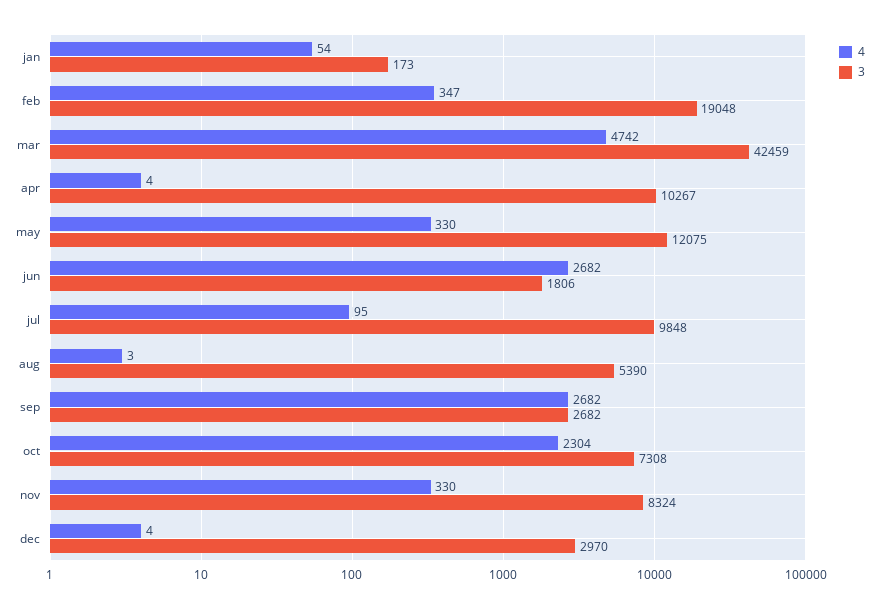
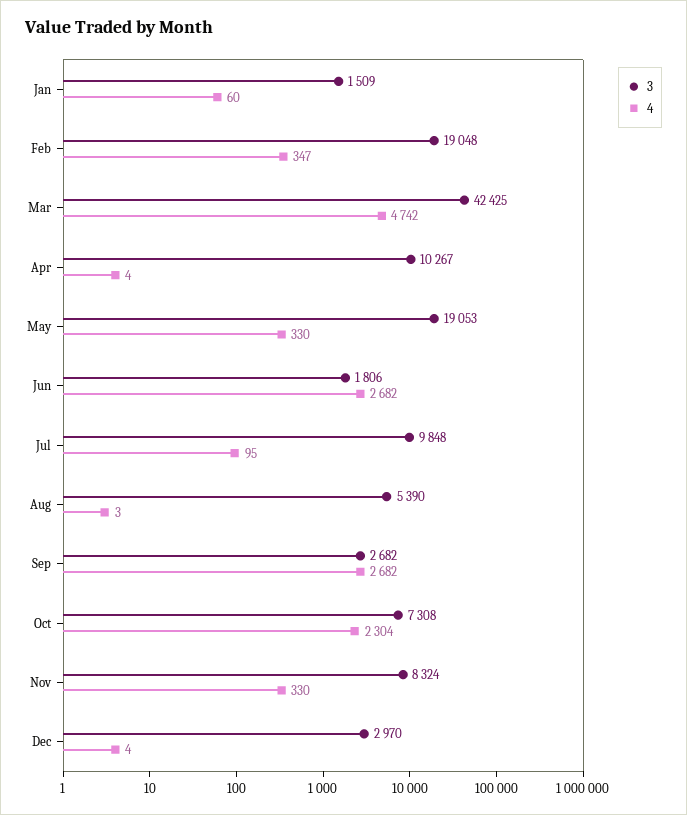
  {
    "4": {
-     "jan": 54,
+     "jan": 60,
      "feb": 347,
      "mar": 4742,
      "apr": 4,
      "may": 330,
      "jun": 2682,
      "jul": 95,
      "aug": 3,
      "sep": 2682,
      "oct": 2304,
      "nov": 330,
      "dec": 4
    },
    "3": {
-     "jan": 173,
+     "jan": 1509,
      "feb": 19048,
-     "mar": 42459,
+     "mar": 42425,
      "apr": 10267,
-     "may": 12075,
+     "may": 19053,
      "jun": 1806,
      "jul": 9848,
      "aug": 5390,
      "sep": 2682,
      "oct": 7308,
      "nov": 8324,
      "dec": 2970
    }
  }

